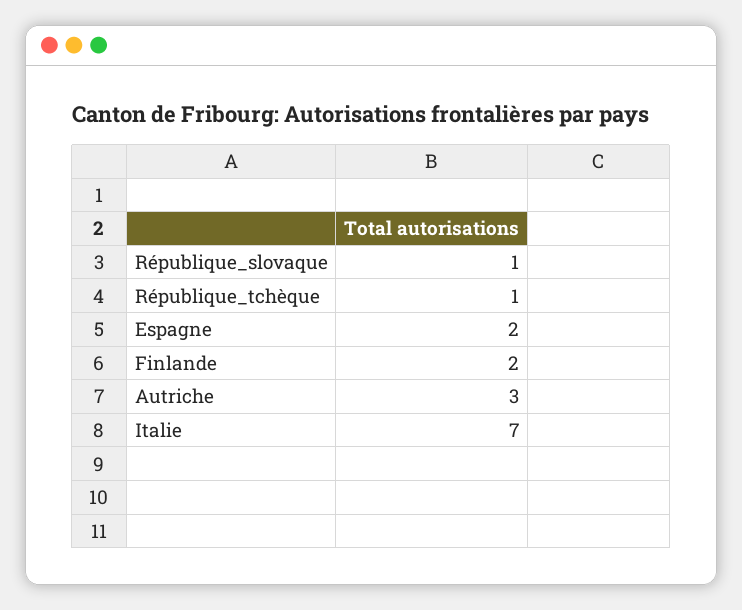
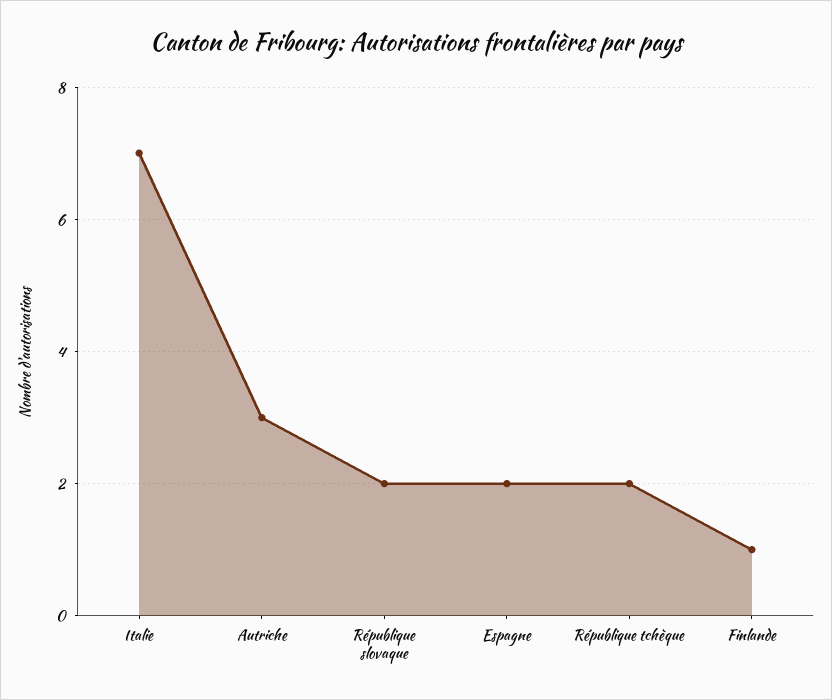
  {
-   "République_slovaque": 1,
+   "République_slovaque": 2,
-   "République_tchèque": 1,
+   "République_tchèque": 2,
    "Espagne": 2,
-   "Finlande": 2,
+   "Finlande": 1,
    "Autriche": 3,
    "Italie": 7
  }

